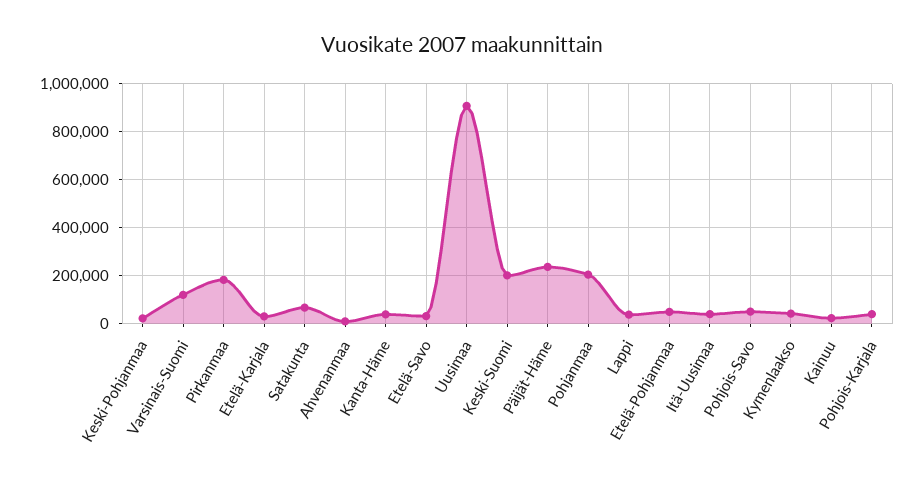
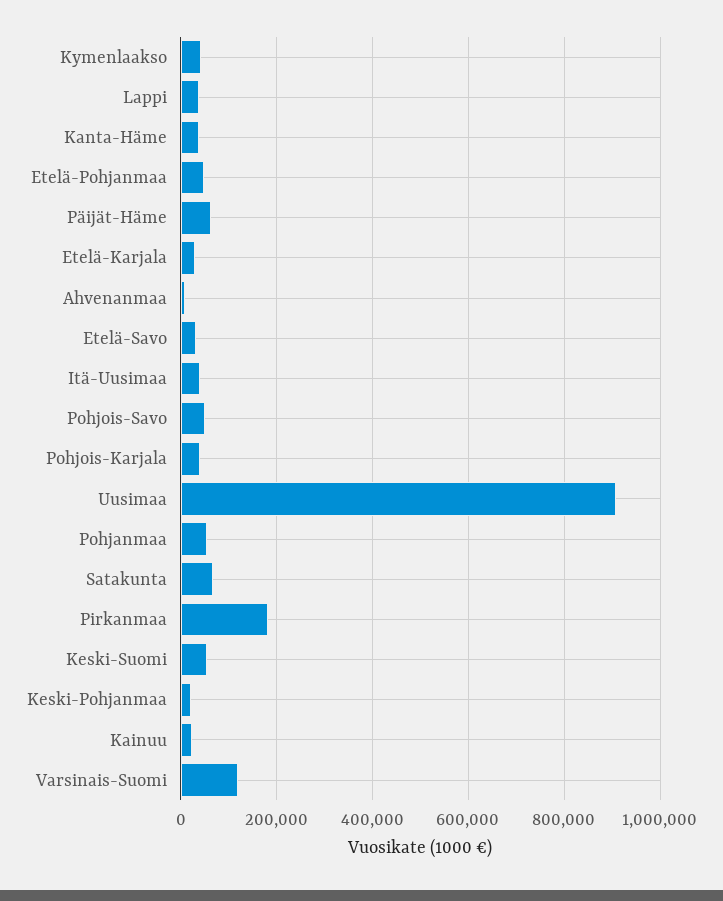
  {
    "Keski-Pohjanmaa": 20000,
    "Varsinais-Suomi": 120000,
    "Pirkanmaa": 180000,
    "Etelä-Karjala": 20000,
    "Satakunta": 60000,
    "Ahvenanmaa": 0,
    "Kanta-Häme": 40000,
    "Etelä-Savo": 40000,
    "Uusimaa": 900000,
-   "Keski-Suomi": 200000,
+   "Keski-Suomi": 60000,
-   "Päijät-Häme": 250000,
+   "Päijät-Häme": 60000,
-   "Pohjanmaa": 200000,
+   "Pohjanmaa": 60000,
    "Lappi": 40000,
    "Etelä-Pohjanmaa": 40000,
    "Itä-Uusimaa": 40000,
    "Pohjois-Savo": 60000,
    "Kymenlaakso": 40000,
    "Kainuu": 20000,
    "Pohjois-Karjala": 40000
  }

